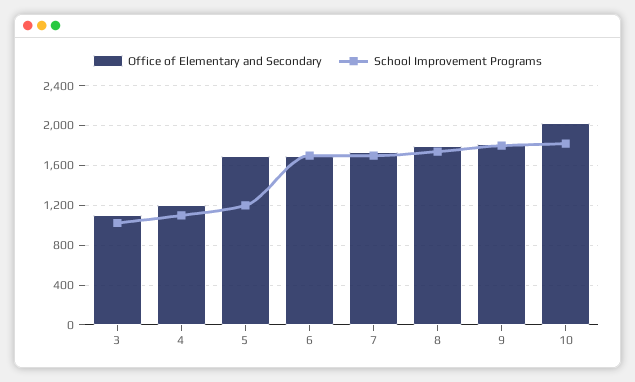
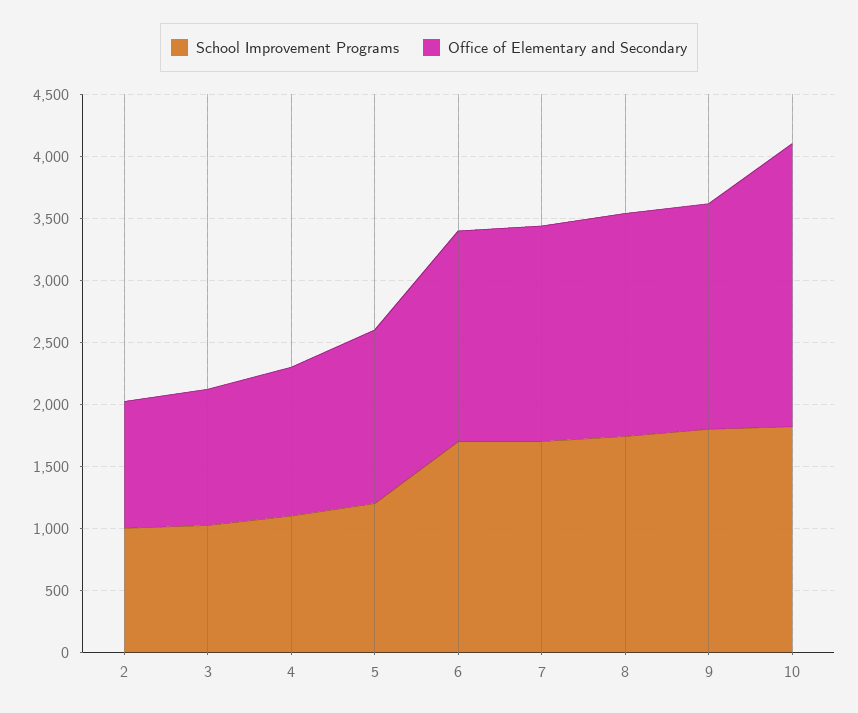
  {
    "Office of Elementary and Secondary": {
      "3": 1100,
      "4": 1200,
-     "5": 1700,
+     "5": 1400,
      "6": 1700,
      "7": 1700,
      "8": 1800,
      "9": 1800,
-     "10": 2000
+     "10": 2300,
+     "2": 1000
    },
    "School Improvement Programs": {
      "3": 1000,
      "4": 1100,
      "5": 1200,
      "6": 1700,
      "7": 1700,
      "8": 1700,
      "9": 1800,
-     "10": 1800
+     "10": 1800,
+     "2": 1000
    }
  }

